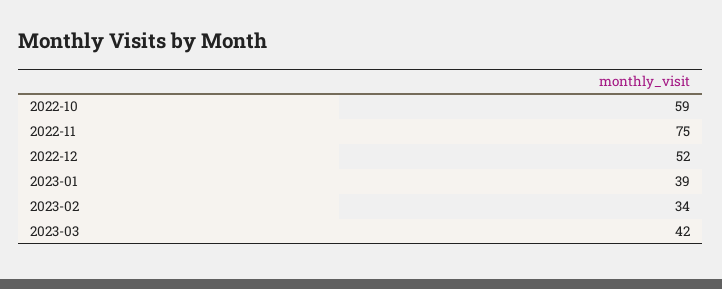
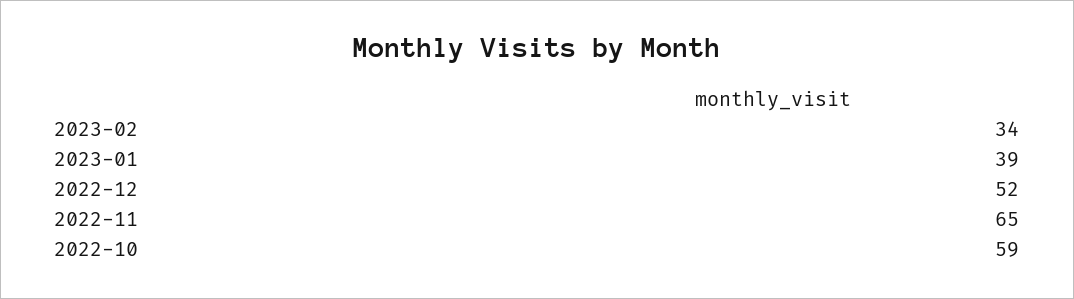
  {
    "2022-10": 59,
-   "2022-11": 75,
+   "2022-11": 65,
    "2022-12": 52,
    "2023-01": 39,
-   "2023-02": 34,
+   "2023-02": 34
-   "2023-03": 42
  }

